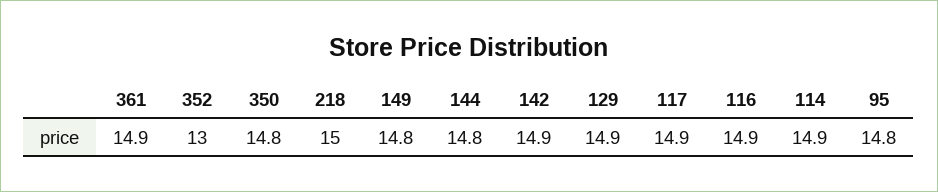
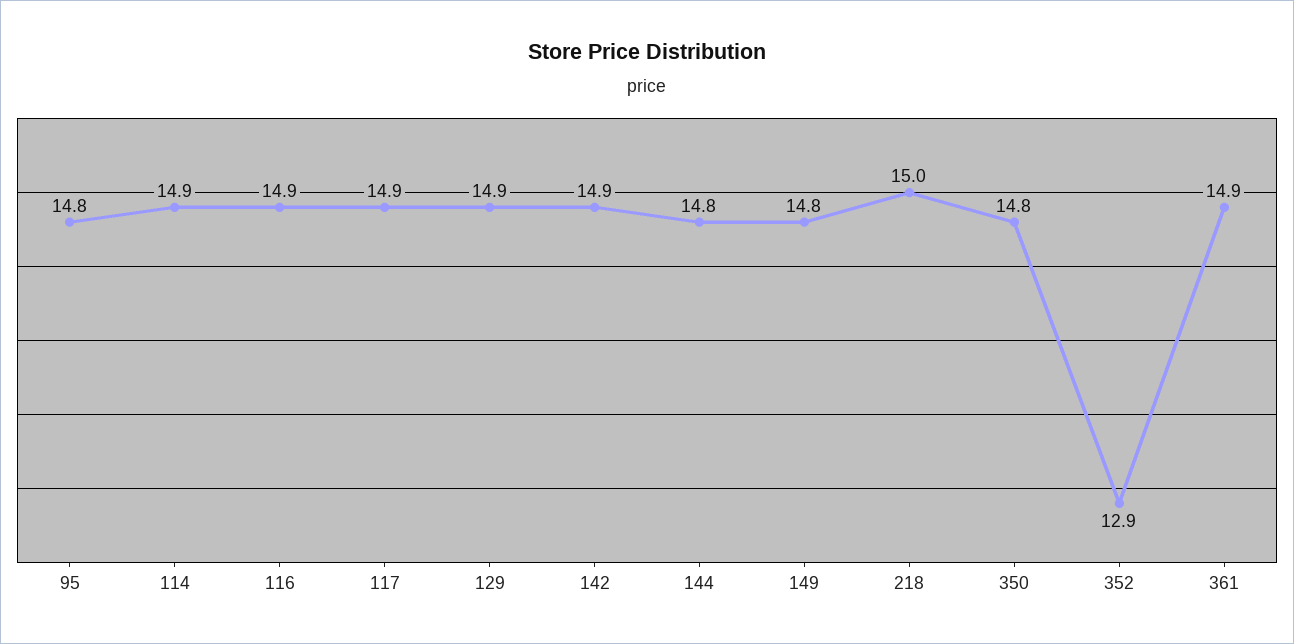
  {
    "361": 14.9,
-   "352": 13,
+   "352": 12.9,
    "350": 14.8,
    "218": 15,
    "149": 14.8,
    "144": 14.8,
    "142": 14.9,
    "129": 14.9,
    "117": 14.9,
    "116": 14.9,
    "114": 14.9,
    "95": 14.8
  }

